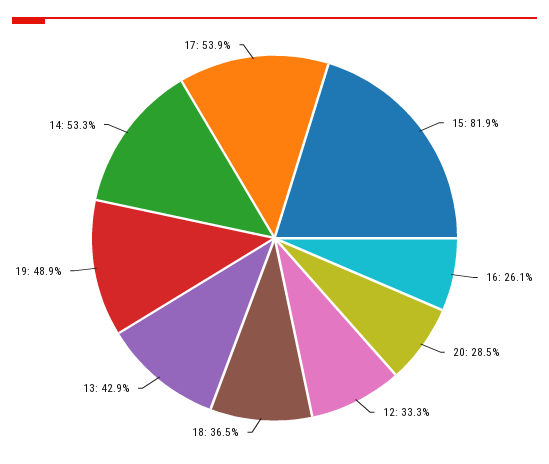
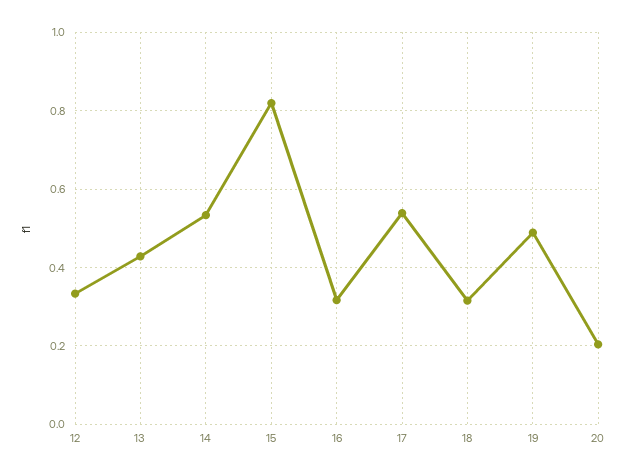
  {
    "15": 0.819,
-   "16": 0.261,
+   "16": 0.32,
-   "20": 0.285,
+   "20": 0.2,
    "12": 0.333,
-   "18": 0.365,
+   "18": 0.32,
    "13": 0.429,
    "19": 0.489,
    "14": 0.533,
    "17": 0.539
  }

